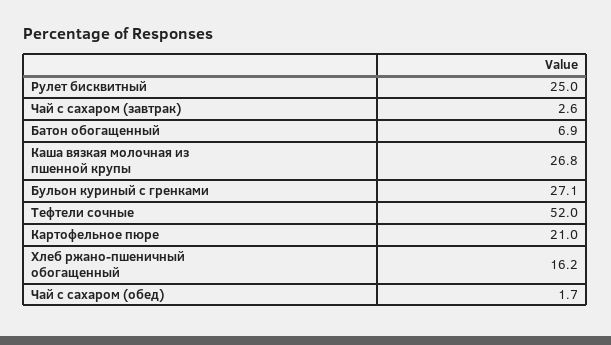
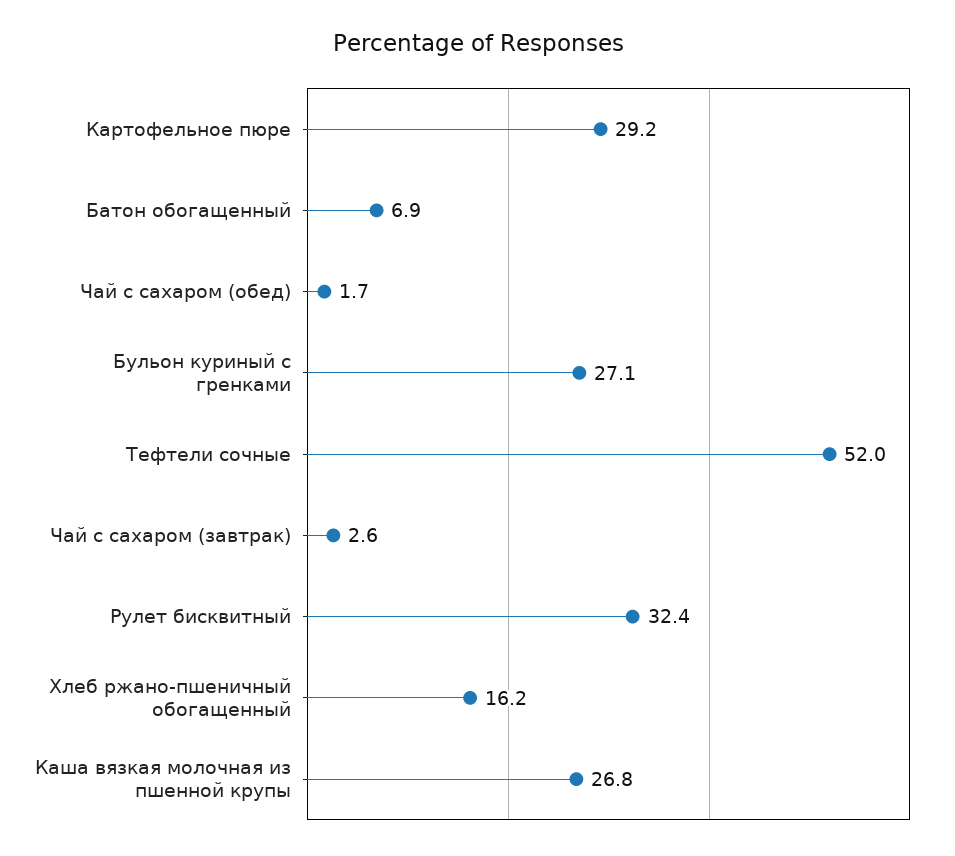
  {
-   "Рулет бисквитный": 25,
+   "Рулет бисквитный": 32.4,
    "Чай с сахаром (завтрак)": 2.6,
    "Батон обогащенный": 6.9,
    "Каша вязкая молочная из пшенной крупы": 26.8,
    "Бульон куриный с гренками": 27.1,
    "Тефтели сочные": 52,
-   "Картофельное пюре": 21,
+   "Картофельное пюре": 29.2,
    "Хлеб ржано-пшеничный обогащенный": 16.2,
    "Чай с сахаром (обед)": 1.7
  }

